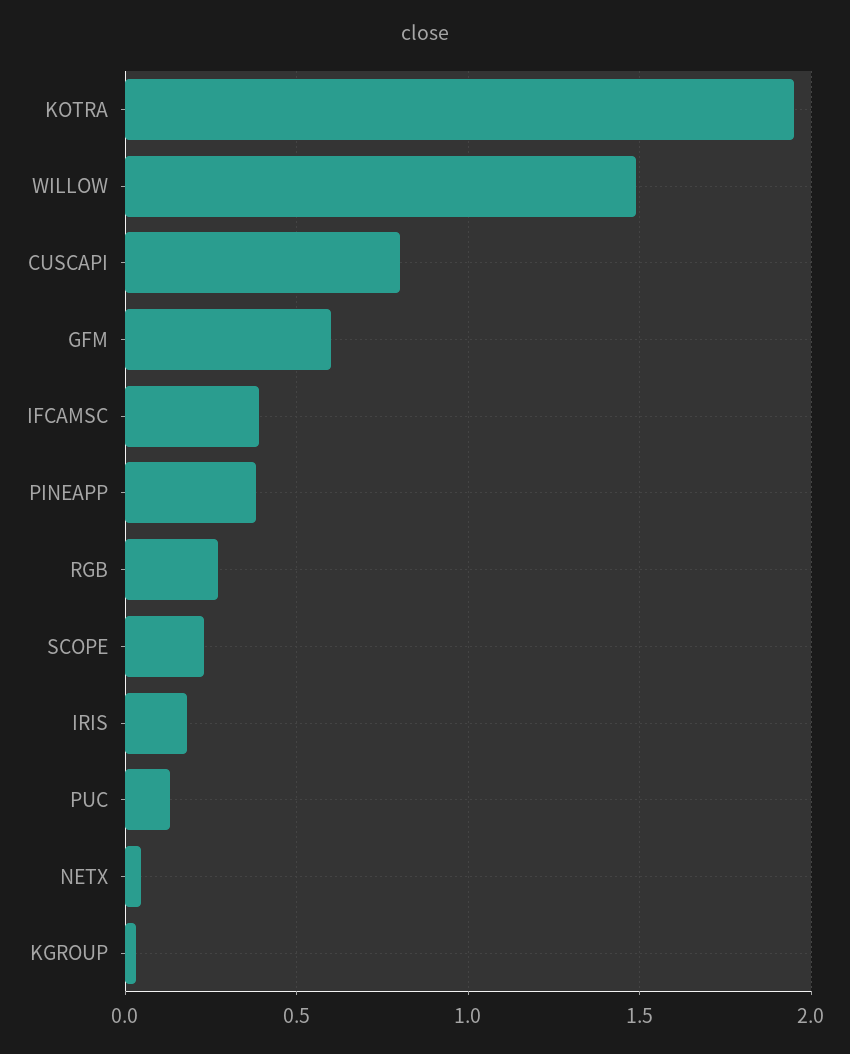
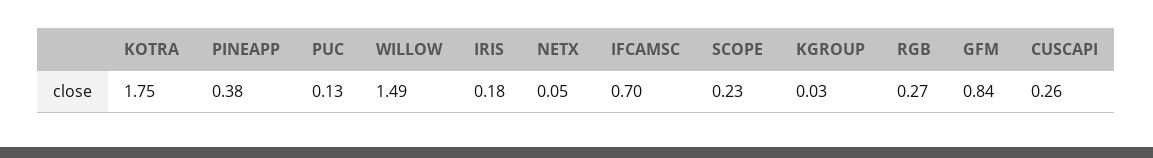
  {
-   "KOTRA": 1.95,
+   "KOTRA": 1.75,
    "WILLOW": 1.49,
-   "CUSCAPI": 0.8,
+   "CUSCAPI": 0.26,
-   "GFM": 0.6,
+   "GFM": 0.84,
-   "IFCAMSC": 0.4,
+   "IFCAMSC": 0.7,
    "PINEAPP": 0.38,
    "RGB": 0.27,
    "SCOPE": 0.23,
    "IRIS": 0.18,
    "PUC": 0.13,
    "NETX": 0.05,
    "KGROUP": 0.03
  }

